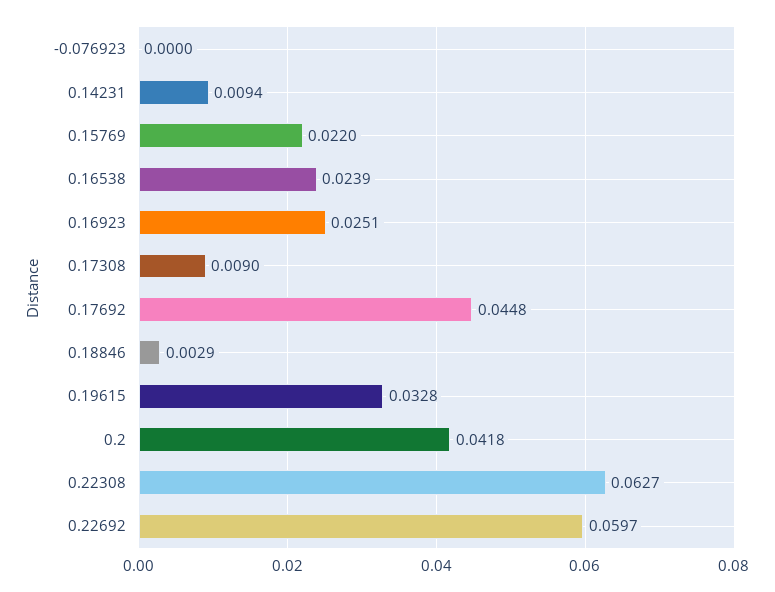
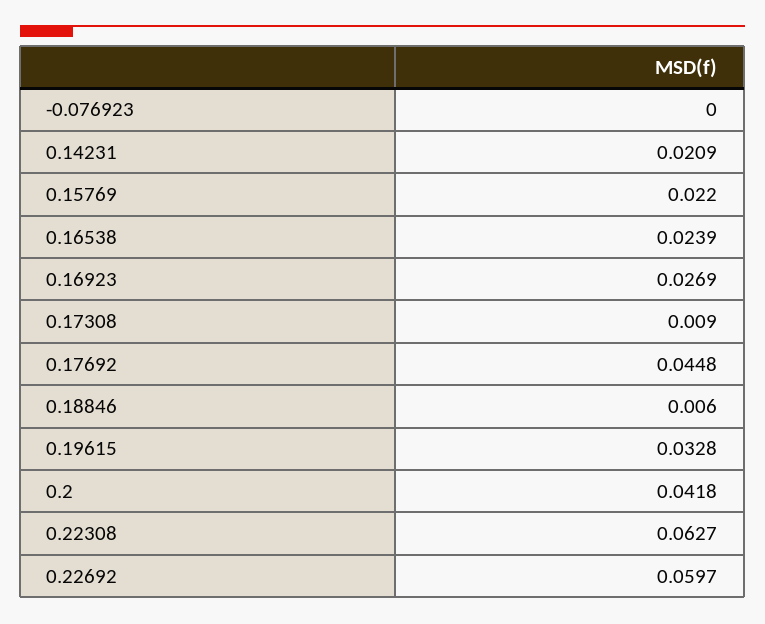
  {
    "-0.076923": 0,
-   "0.14231": 0.0094,
+   "0.14231": 0.0209,
    "0.15769": 0.022,
    "0.16538": 0.0239,
-   "0.16923": 0.0251,
+   "0.16923": 0.0269,
    "0.17308": 0.009,
    "0.17692": 0.0448,
-   "0.18846": 0.0029,
+   "0.18846": 0.006,
    "0.19615": 0.0328,
    "0.2": 0.0418,
    "0.22308": 0.0627,
    "0.22692": 0.0597
  }

